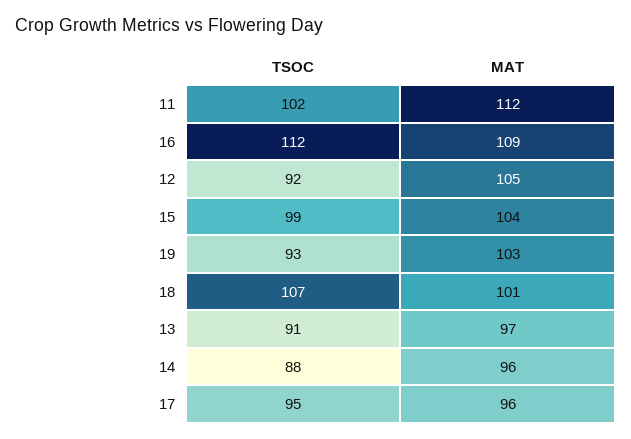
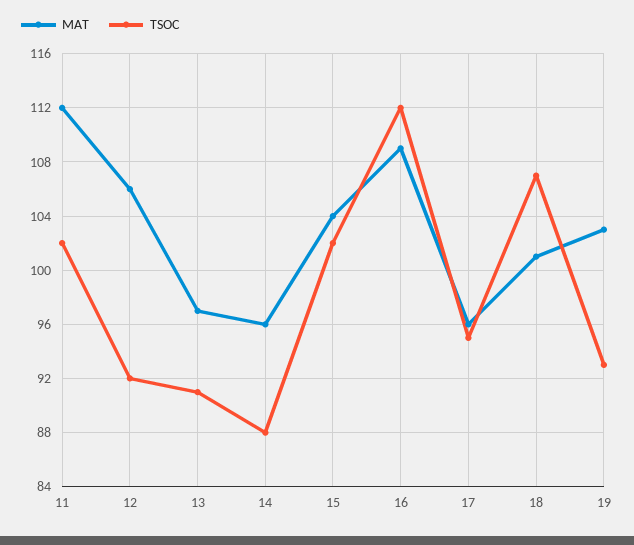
  {
    "TSOC": {
      "11": 102,
      "16": 112,
      "12": 92,
-     "15": 99,
+     "15": 102,
      "19": 93,
      "18": 107,
      "13": 91,
      "14": 88,
      "17": 95
    },
    "MAT": {
      "11": 112,
      "16": 109,
-     "12": 105,
+     "12": 106,
      "15": 104,
      "19": 103,
      "18": 101,
      "13": 97,
      "14": 96,
      "17": 96
    }
  }

